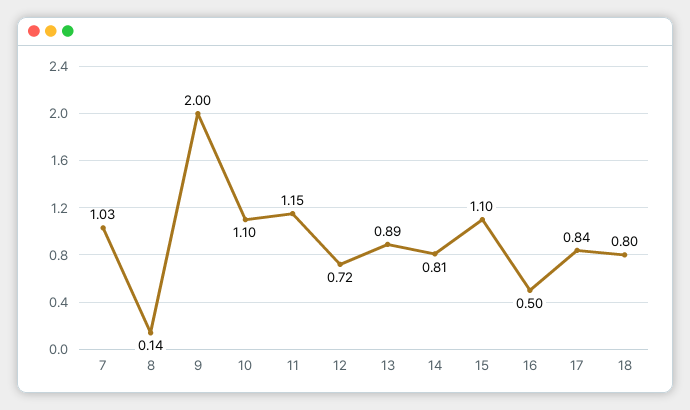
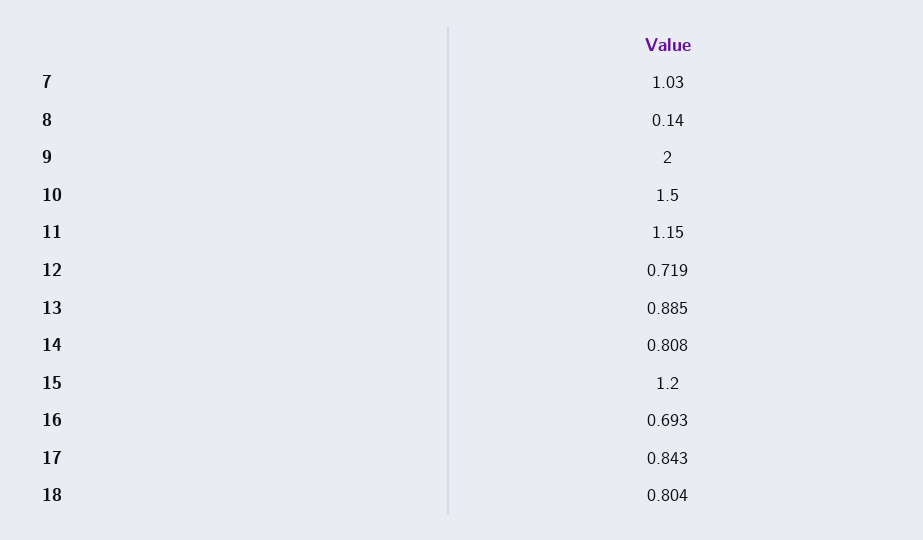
  {
    "7": 1.03,
    "8": 0.14,
    "9": 2,
-   "10": 1.1,
+   "10": 1.5,
    "11": 1.15,
    "12": 0.719,
    "13": 0.885,
    "14": 0.808,
-   "15": 1.1,
+   "15": 1.2,
-   "16": 0.5,
+   "16": 0.693,
    "17": 0.843,
    "18": 0.804
  }

